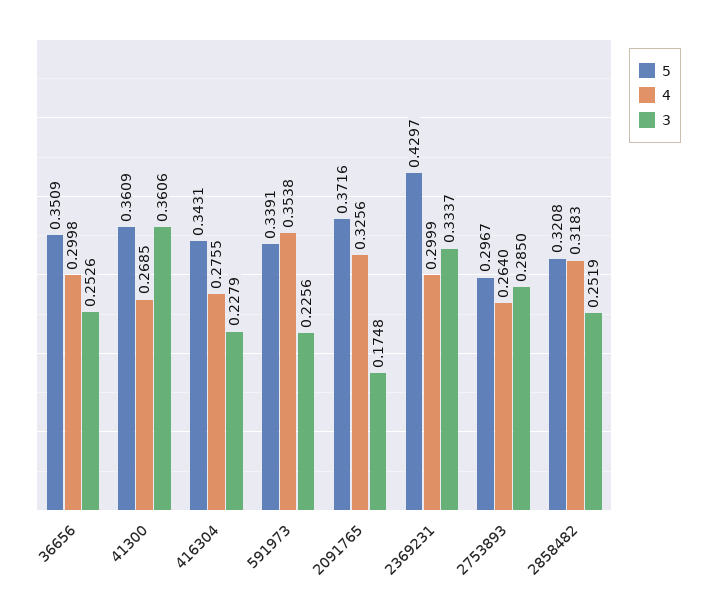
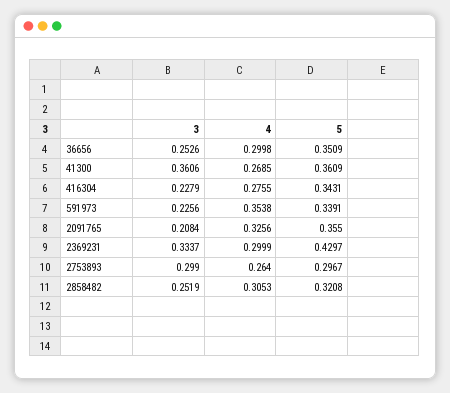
  {
    "5": {
      "36656": 0.3509,
      "41300": 0.3609,
      "416304": 0.3431,
      "591973": 0.3391,
-     "2091765": 0.3716,
+     "2091765": 0.355,
      "2369231": 0.4297,
      "2753893": 0.2967,
      "2858482": 0.3208
    },
    "4": {
      "36656": 0.2998,
      "41300": 0.2685,
      "416304": 0.2755,
      "591973": 0.3538,
      "2091765": 0.3256,
      "2369231": 0.2999,
      "2753893": 0.264,
-     "2858482": 0.3183
+     "2858482": 0.3053
    },
    "3": {
      "36656": 0.2526,
      "41300": 0.3606,
      "416304": 0.2279,
      "591973": 0.2256,
-     "2091765": 0.1748,
+     "2091765": 0.2084,
      "2369231": 0.3337,
-     "2753893": 0.285,
+     "2753893": 0.299,
      "2858482": 0.2519
    }
  }

